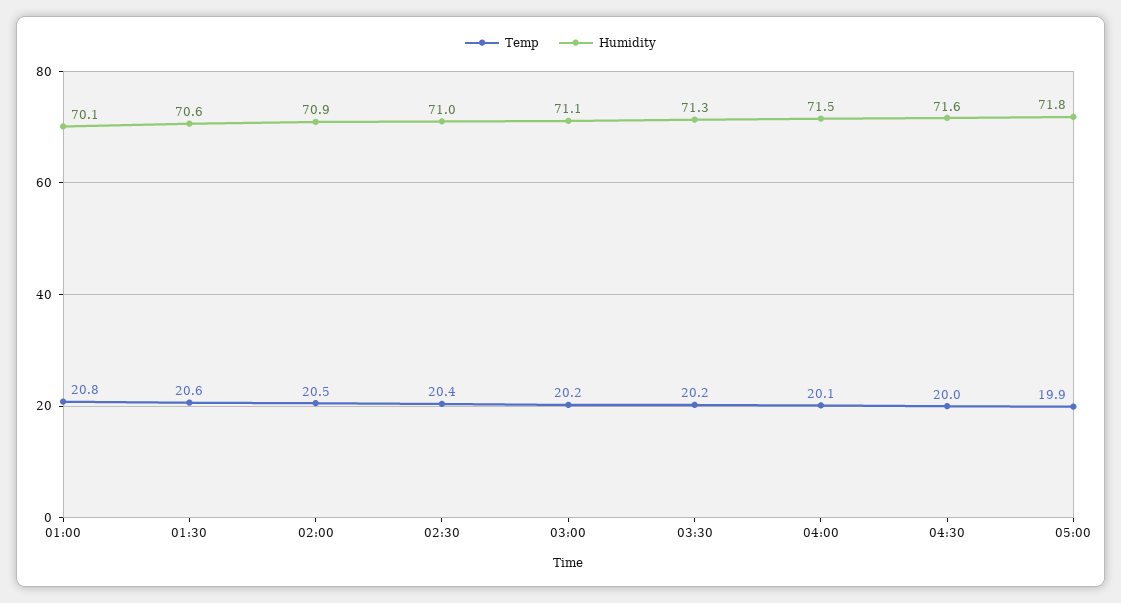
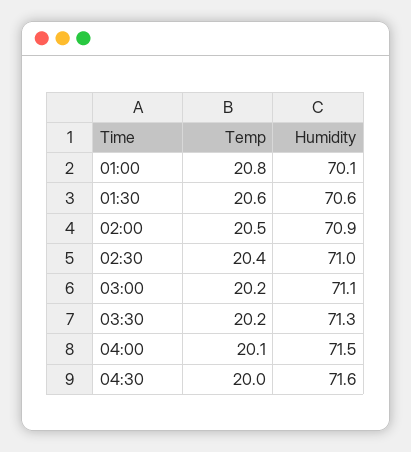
  {
    "Temp": {
      "01:00": 20.8,
      "01:30": 20.6,
      "02:00": 20.5,
      "02:30": 20.4,
      "03:00": 20.2,
      "03:30": 20.2,
      "04:00": 20.1,
-     "04:30": 20,
+     "04:30": 20
-     "05:00": 19.9
    },
    "Humidity": {
      "01:00": 70.1,
      "01:30": 70.6,
      "02:00": 70.9,
      "02:30": 71,
      "03:00": 71.1,
      "03:30": 71.3,
      "04:00": 71.5,
-     "04:30": 71.6,
+     "04:30": 71.6
-     "05:00": 71.8
    }
  }

